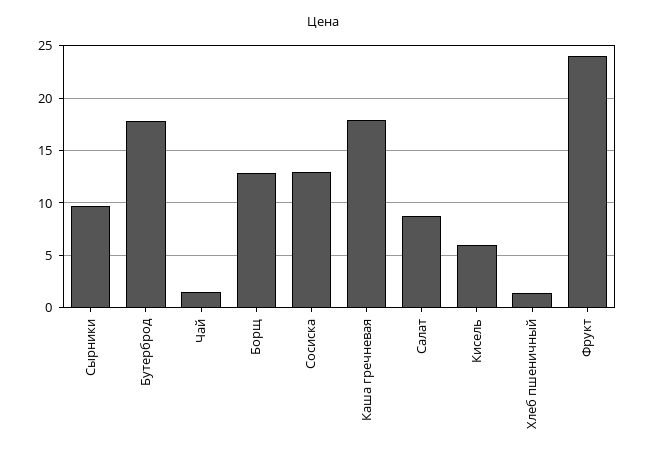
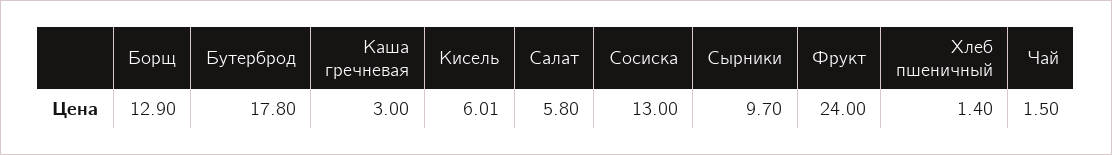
  {
    "Сырники": 9.7,
    "Бутерброд": 17.8,
    "Чай": 1.5,
    "Борщ": 12.9,
    "Сосиска": 13,
-   "Каша гречневая": 18,
+   "Каша гречневая": 3,
-   "Салат": 9,
+   "Салат": 5.8,
    "Кисель": 6.01,
    "Хлеб пшеничный": 1.4,
    "Фрукт": 24
  }

